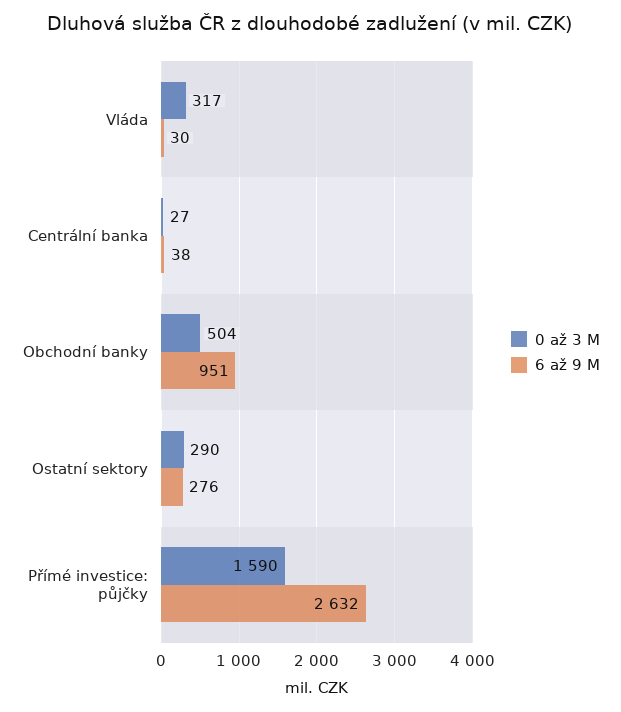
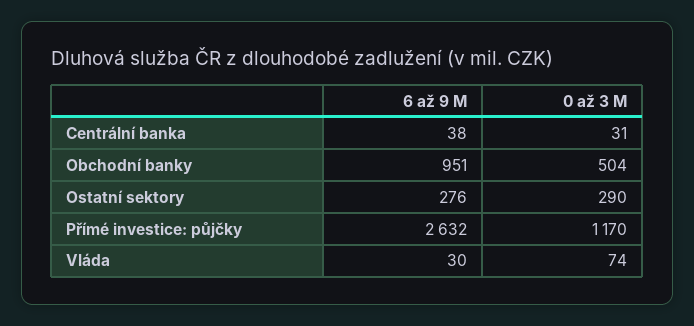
  {
    "0 až 3 M": {
-     "Vláda": 317,
+     "Vláda": 74,
-     "Centrální banka": 27,
+     "Centrální banka": 31,
      "Obchodní banky": 504,
      "Ostatní sektory": 290,
-     "Přímé investice: půjčky": 1590
+     "Přímé investice: půjčky": 1170
    },
    "6 až 9 M": {
      "Vláda": 30,
      "Centrální banka": 38,
      "Obchodní banky": 951,
      "Ostatní sektory": 276,
      "Přímé investice: půjčky": 2632
    }
  }

